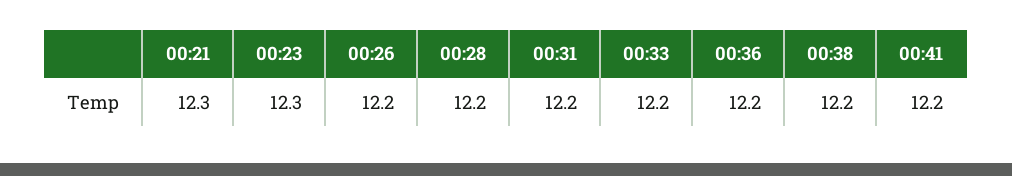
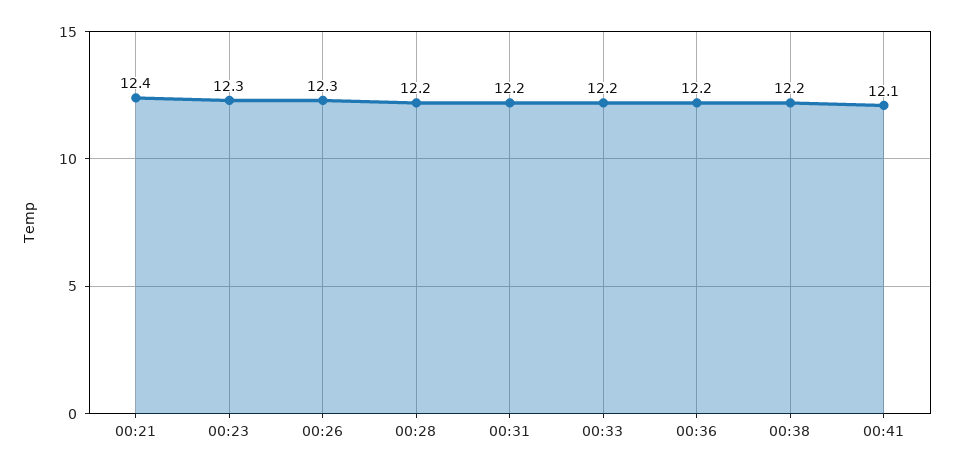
  {
-   "00:21": 12.3,
+   "00:21": 12.4,
    "00:23": 12.3,
-   "00:26": 12.2,
+   "00:26": 12.3,
    "00:28": 12.2,
    "00:31": 12.2,
    "00:33": 12.2,
    "00:36": 12.2,
    "00:38": 12.2,
-   "00:41": 12.2
+   "00:41": 12.1
  }

